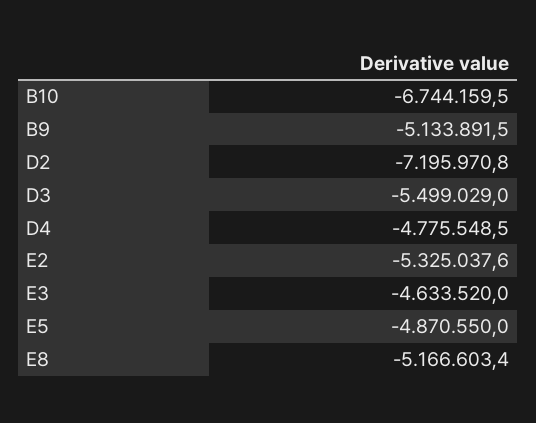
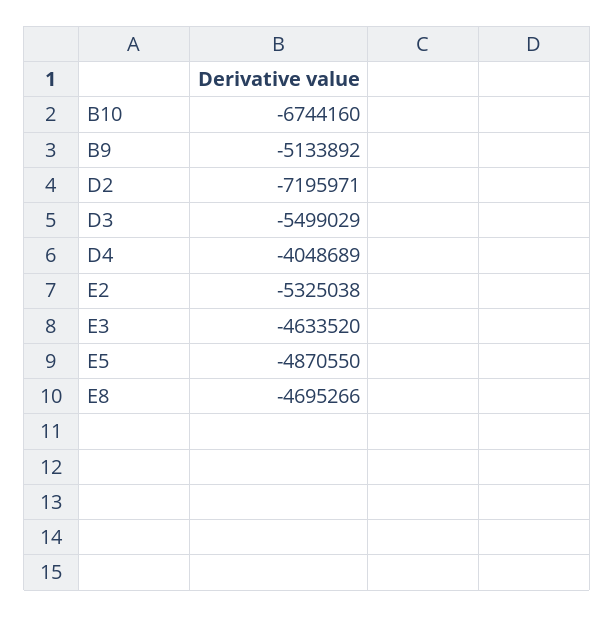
  {
    "B10": -6744159.5,
    "B9": -5133891.5,
    "D2": -7195970.8,
    "D3": -5499029,
-   "D4": -4775548.5,
+   "D4": -4048689,
    "E2": -5325037.6,
    "E3": -4633520,
    "E5": -4870550,
-   "E8": -5166603.4
+   "E8": -4695266
  }

